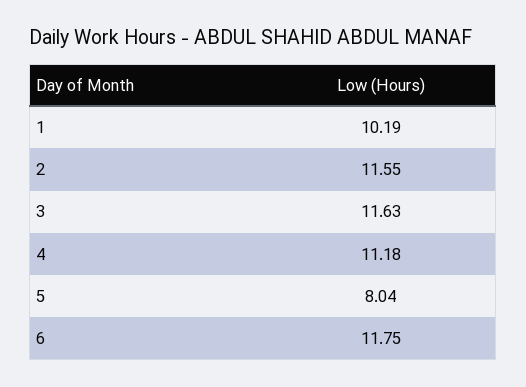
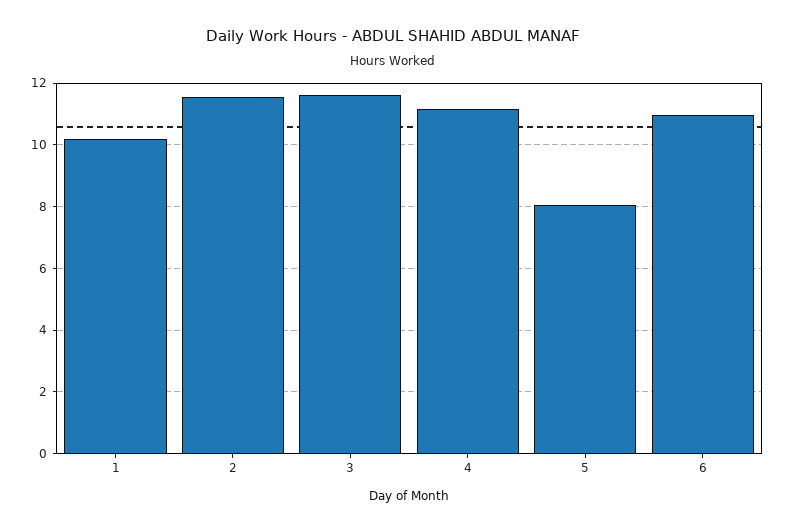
  {
    "1": 10.19,
    "2": 11.55,
    "3": 11.63,
    "4": 11.18,
    "5": 8.04,
-   "6": 11.75
+   "6": 11
  }

